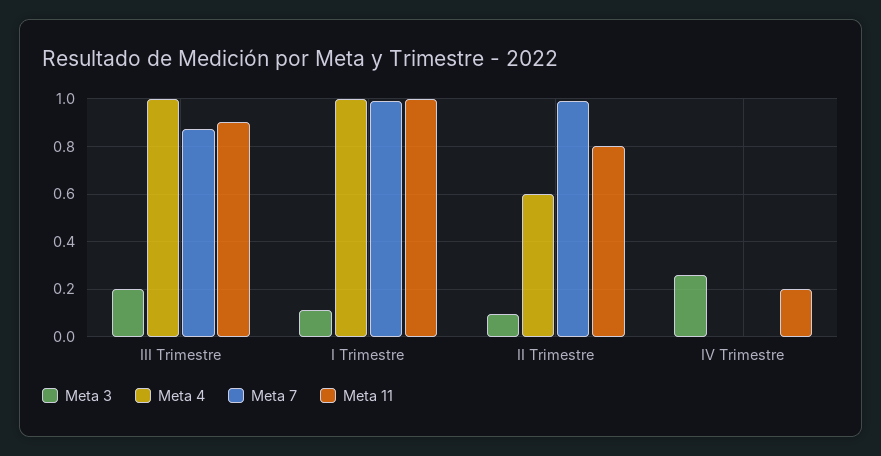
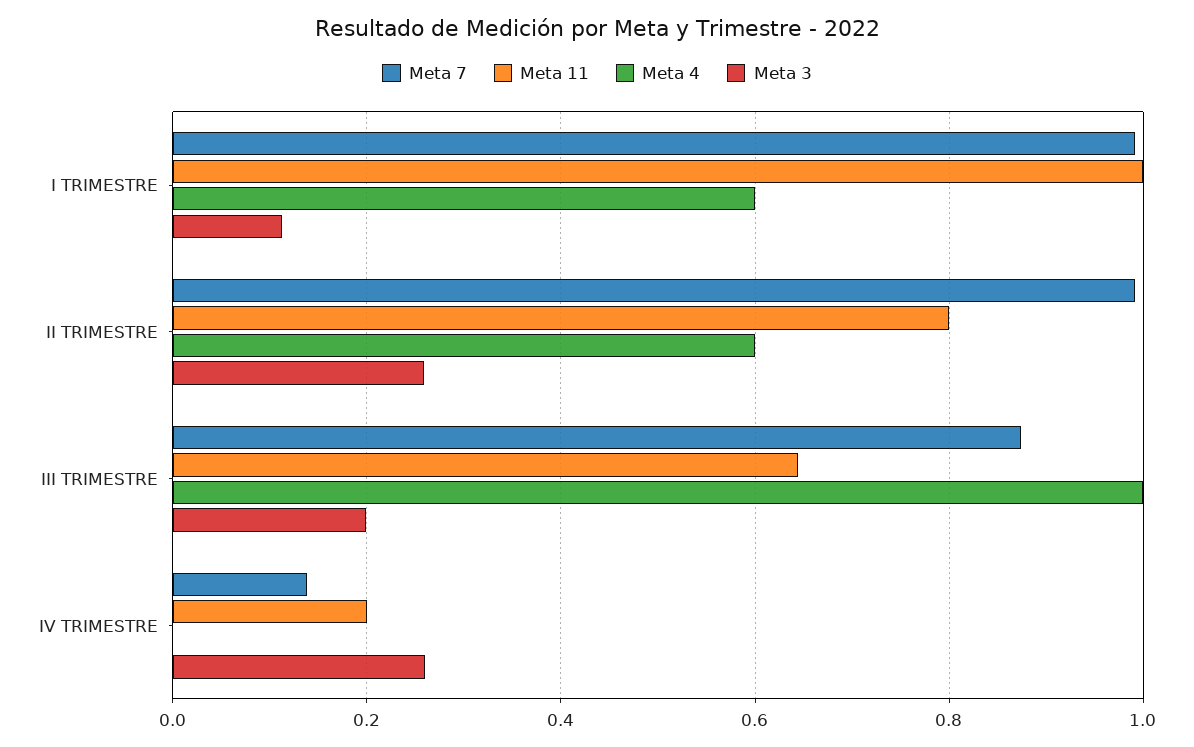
  {
    "Meta 3": {
      "III Trimestre": 0.2,
      "I Trimestre": 0.12,
-     "II Trimestre": 0.1,
+     "II Trimestre": 0.26,
      "IV Trimestre": 0.26
    },
    "Meta 4": {
      "III Trimestre": 1,
-     "I Trimestre": 1,
+     "I Trimestre": 0.6,
      "II Trimestre": 0.6,
      "IV Trimestre": 0
    },
    "Meta 7": {
      "III Trimestre": 0.88,
      "I Trimestre": 1,
      "II Trimestre": 1,
-     "IV Trimestre": 0
+     "IV Trimestre": 0.14
    },
    "Meta 11": {
-     "III Trimestre": 0.9,
+     "III Trimestre": 0.64,
      "I Trimestre": 1,
      "II Trimestre": 0.8,
      "IV Trimestre": 0.2
    }
  }

